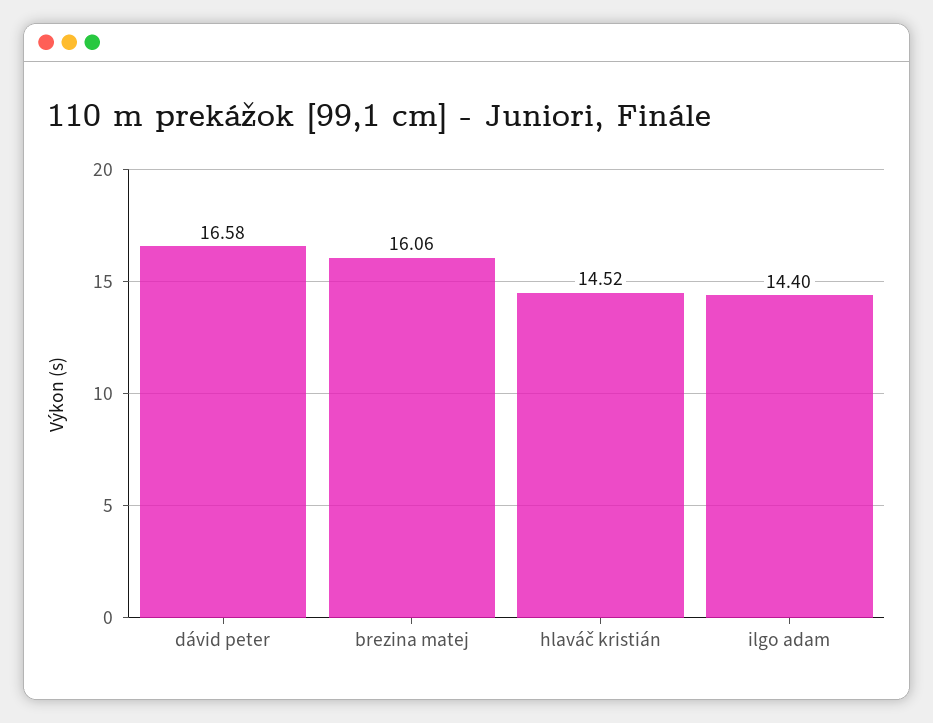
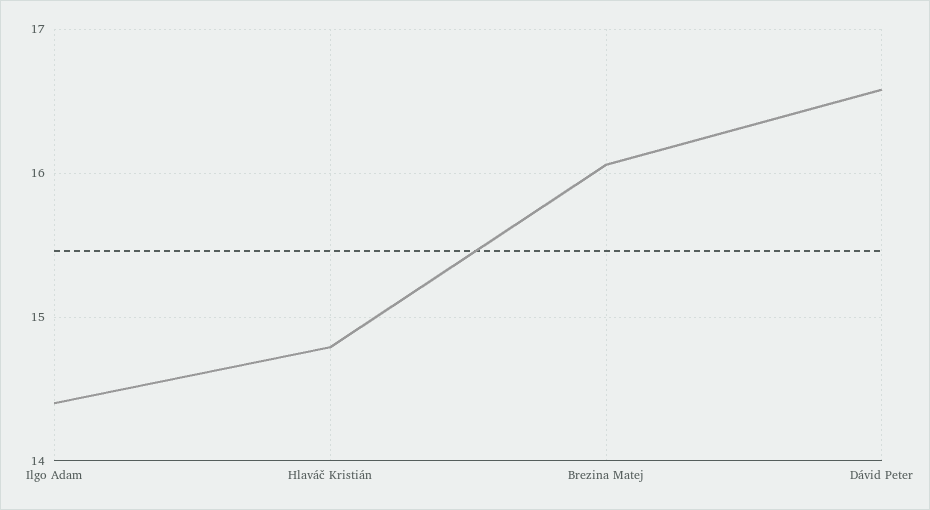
  {
    "dávid peter": 16.58,
    "brezina matej": 16.06,
-   "hlaváč kristián": 14.52,
+   "hlaváč kristián": 14.8,
    "ilgo adam": 14.4
  }

